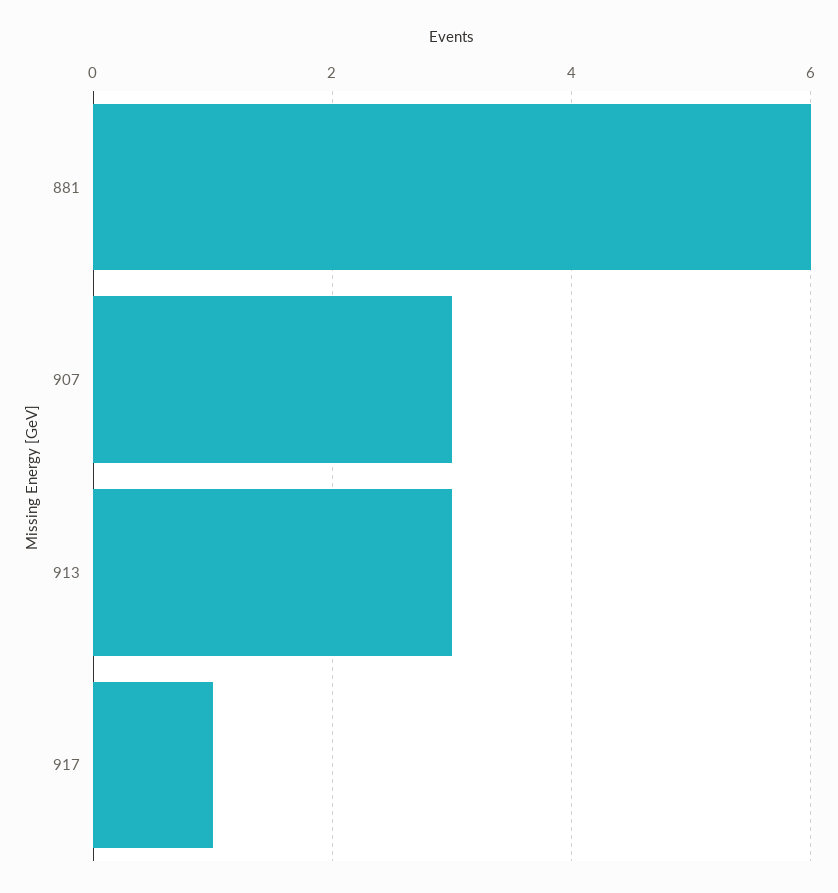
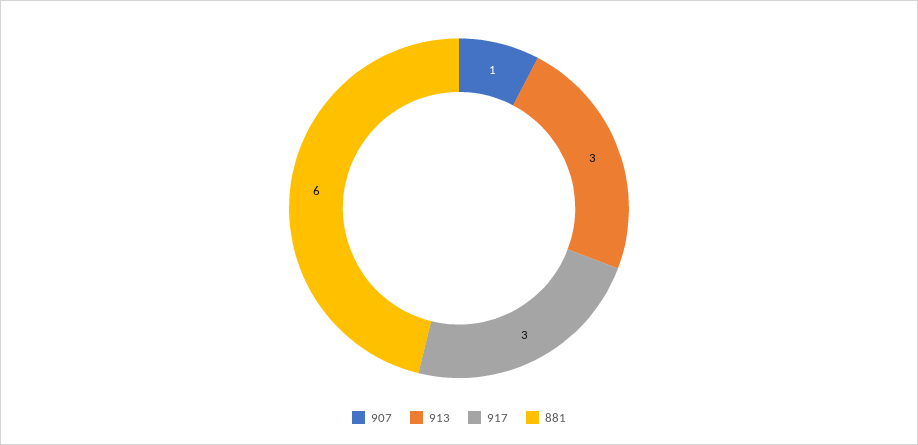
  {
    "881": 6,
-   "907": 3,
+   "907": 1,
    "913": 3,
-   "917": 1
+   "917": 3
  }

